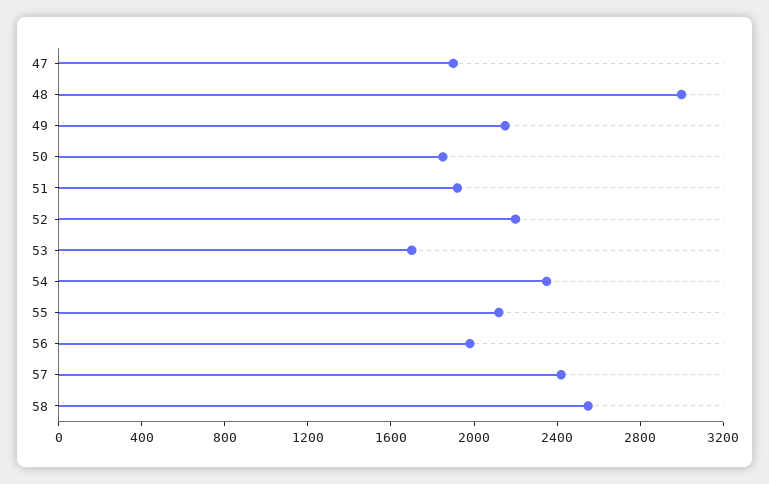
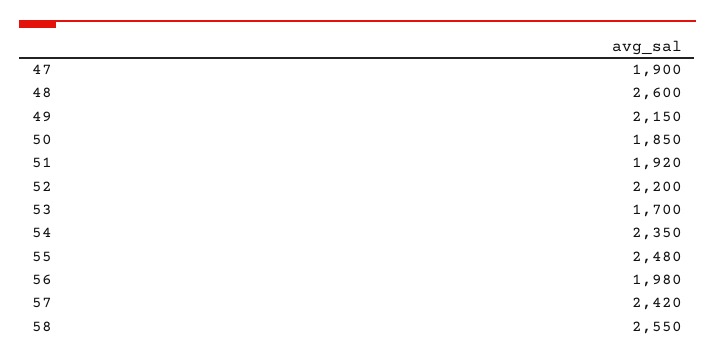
  {
    "47": 1900,
-   "48": 3000,
+   "48": 2600,
    "49": 2150,
    "50": 1850,
    "51": 1920,
    "52": 2200,
    "53": 1700,
    "54": 2350,
-   "55": 2100,
+   "55": 2480,
    "56": 1980,
    "57": 2420,
    "58": 2550
  }

